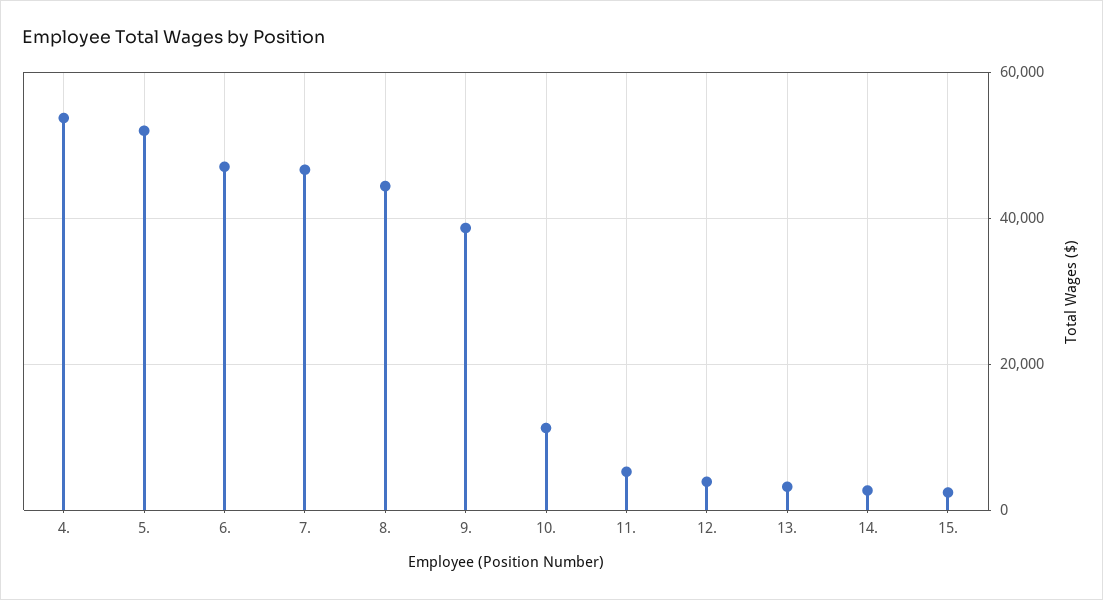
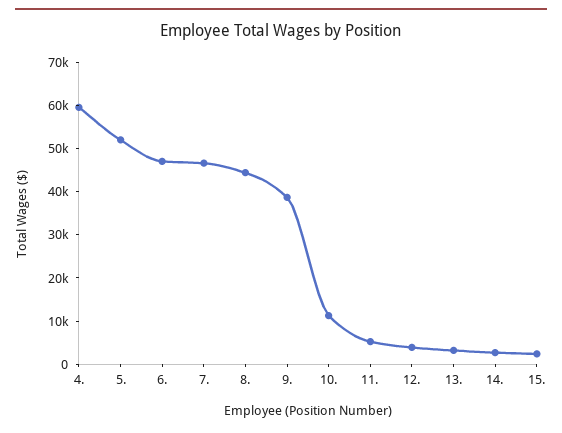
  {
-   "4.": 54000,
+   "4.": 60000,
    "5.": 52000,
    "6.": 48000,
    "7.": 46000,
    "8.": 44000,
    "9.": 38000,
    "10.": 12000,
    "11.": 6000,
    "12.": 4000,
    "13.": 4000,
    "14.": 2000,
    "15.": 2000
  }

